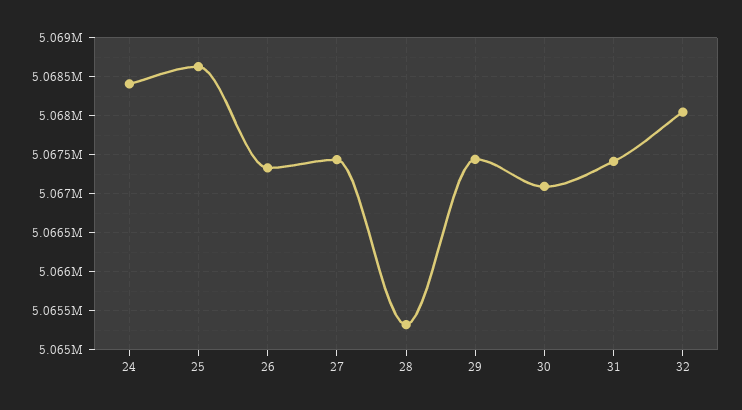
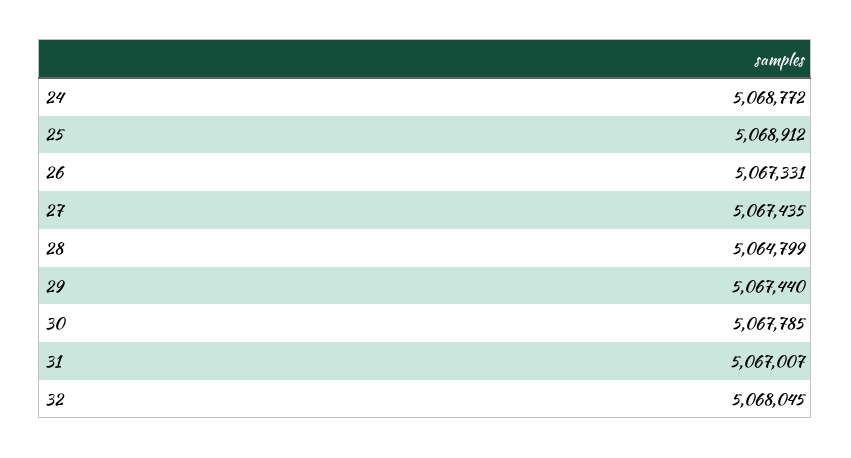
  {
-   "24": 5068400,
+   "24": 5068772,
-   "25": 5068600,
+   "25": 5068912,
    "26": 5067331,
    "27": 5067435,
-   "28": 5065300,
+   "28": 5064799,
    "29": 5067440,
-   "30": 5067100,
+   "30": 5067785,
-   "31": 5067400,
+   "31": 5067007,
    "32": 5068045
  }

